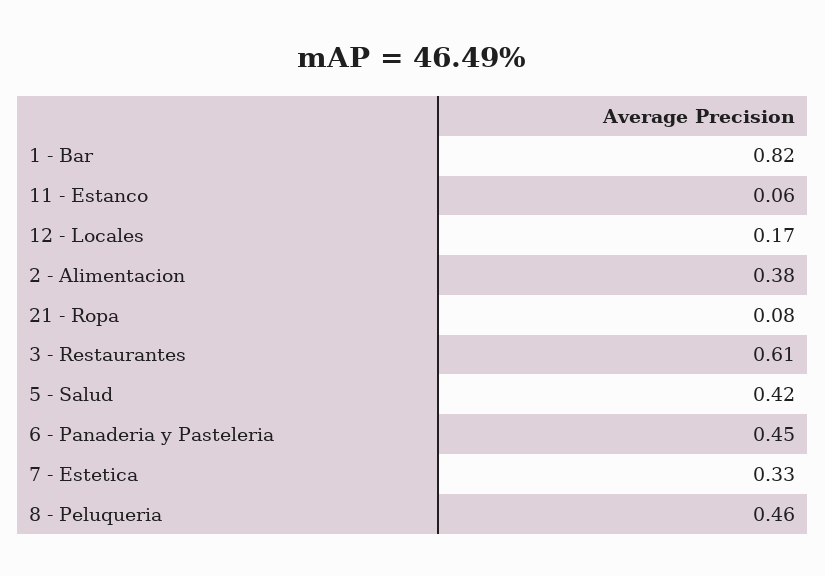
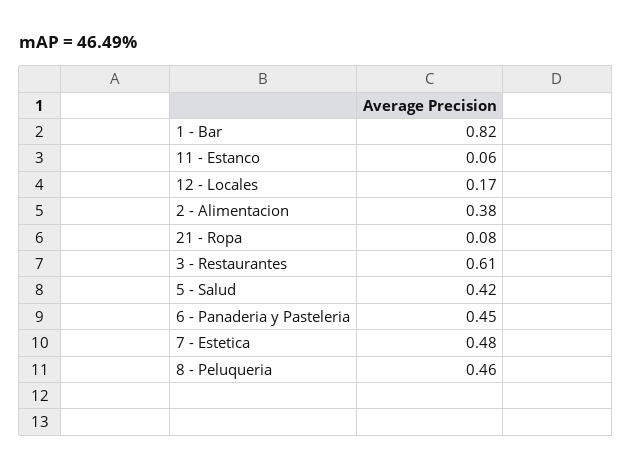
  {
    "1 - Bar": 0.82,
    "11 - Estanco": 0.06,
    "12 - Locales": 0.17,
    "2 - Alimentacion": 0.38,
    "21 - Ropa": 0.08,
    "3 - Restaurantes": 0.61,
    "5 - Salud": 0.42,
    "6 - Panaderia y Pasteleria": 0.45,
-   "7 - Estetica": 0.33,
+   "7 - Estetica": 0.48,
    "8 - Peluqueria": 0.46
  }

